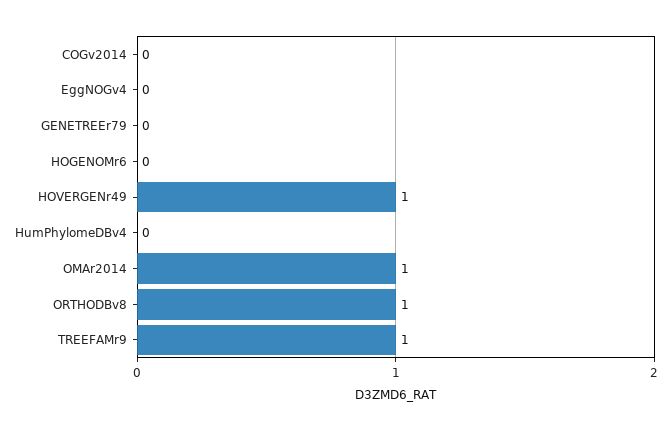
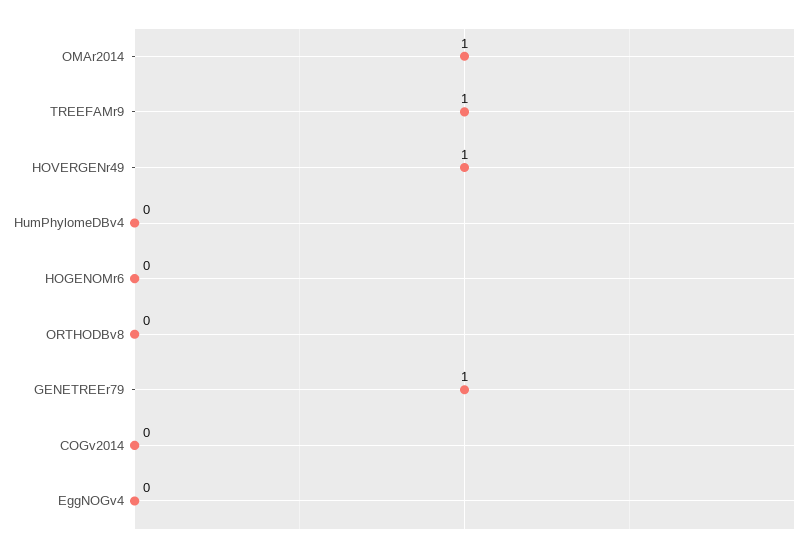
  {
    "COGv2014": 0,
    "EggNOGv4": 0,
-   "GENETREEr79": 0,
+   "GENETREEr79": 1,
    "HOGENOMr6": 0,
    "HOVERGENr49": 1,
    "HumPhylomeDBv4": 0,
    "OMAr2014": 1,
-   "ORTHODBv8": 1,
+   "ORTHODBv8": 0,
    "TREEFAMr9": 1
  }

